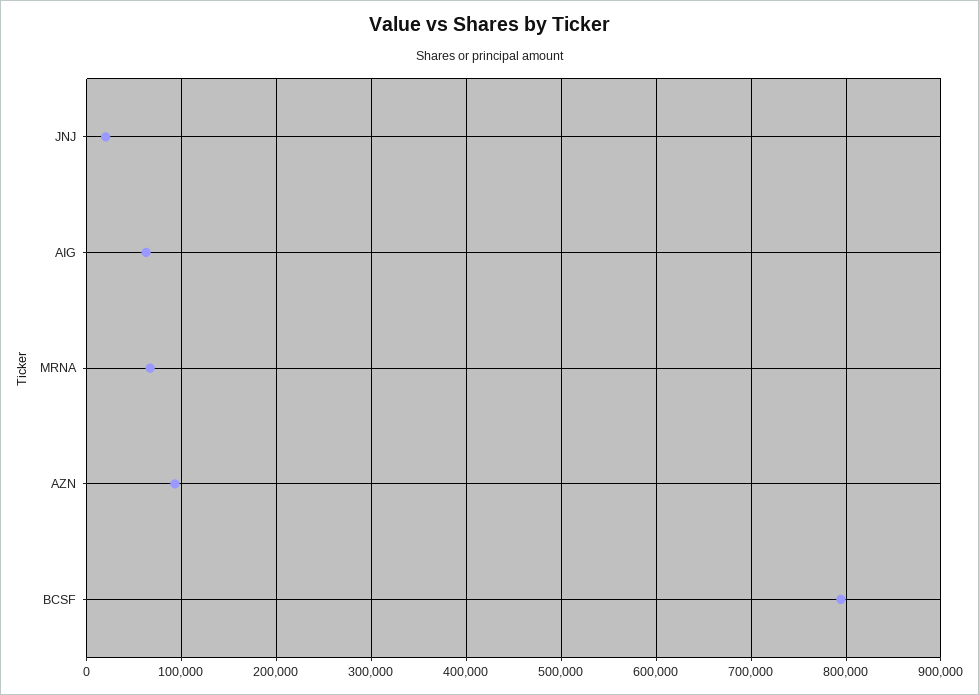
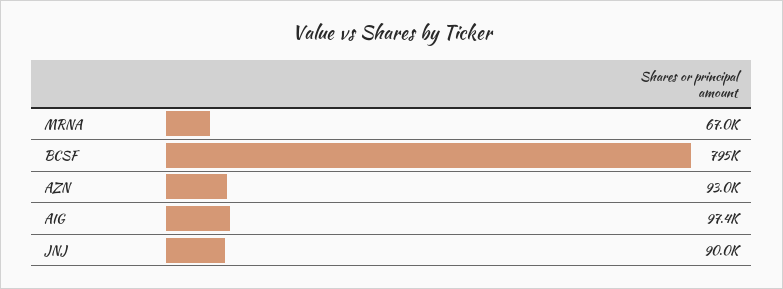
  {
-   "JNJ": 20000,
+   "JNJ": 90000,
-   "AIG": 60000,
+   "AIG": 97400,
    "MRNA": 67000,
    "AZN": 93000,
    "BCSF": 795000
  }

